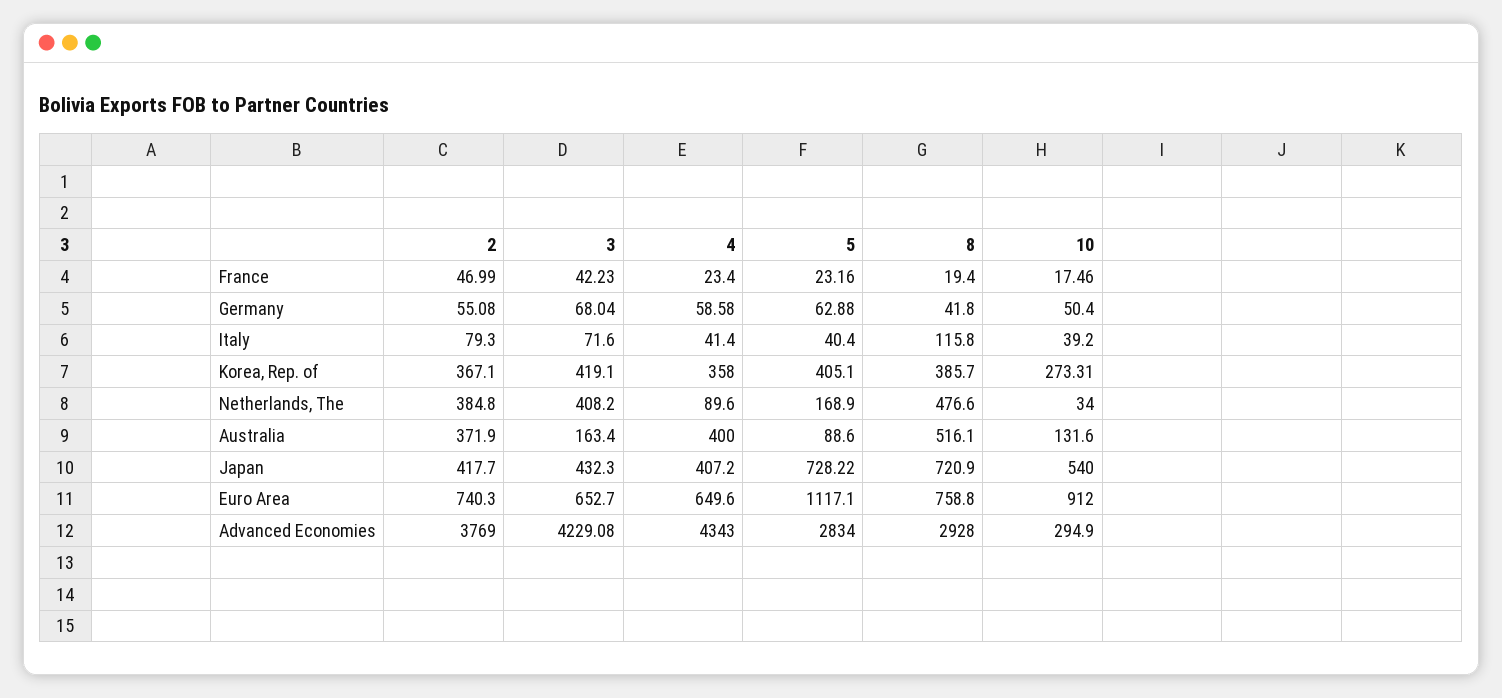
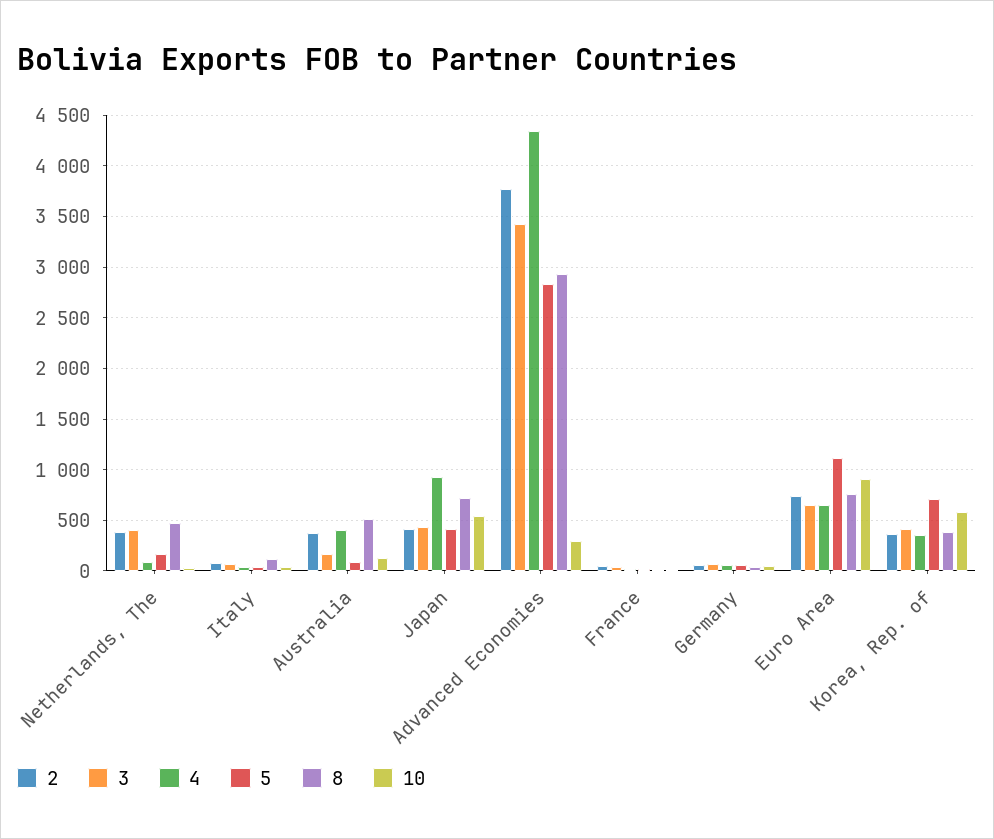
  {
    "2": {
      "France": 46.99,
      "Germany": 55.08,
      "Italy": 79.3,
      "Korea, Rep. of": 367.1,
      "Netherlands, The": 384.8,
      "Australia": 371.9,
      "Japan": 417.7,
      "Euro Area": 740.3,
      "Advanced Economies": 3769
    },
    "3": {
      "France": 42.23,
      "Germany": 68.04,
      "Italy": 71.6,
      "Korea, Rep. of": 419.1,
      "Netherlands, The": 408.2,
      "Australia": 163.4,
      "Japan": 432.3,
      "Euro Area": 652.7,
-     "Advanced Economies": 4229.08
+     "Advanced Economies": 3400
    },
    "4": {
      "France": 23.4,
      "Germany": 58.58,
      "Italy": 41.4,
      "Korea, Rep. of": 358,
      "Netherlands, The": 89.6,
      "Australia": 400,
-     "Japan": 407.2,
+     "Japan": 900,
      "Euro Area": 649.6,
      "Advanced Economies": 4343
    },
    "5": {
      "France": 23.16,
      "Germany": 62.88,
      "Italy": 40.4,
-     "Korea, Rep. of": 405.1,
+     "Korea, Rep. of": 700,
      "Netherlands, The": 168.9,
      "Australia": 88.6,
-     "Japan": 728.22,
+     "Japan": 400,
      "Euro Area": 1117.1,
      "Advanced Economies": 2834
    },
    "8": {
      "France": 19.4,
      "Germany": 41.8,
      "Italy": 115.8,
      "Korea, Rep. of": 385.7,
      "Netherlands, The": 476.6,
      "Australia": 516.1,
      "Japan": 720.9,
      "Euro Area": 758.8,
      "Advanced Economies": 2928
    },
    "10": {
      "France": 17.46,
      "Germany": 50.4,
      "Italy": 39.2,
-     "Korea, Rep. of": 273.31,
+     "Korea, Rep. of": 600,
      "Netherlands, The": 34,
      "Australia": 131.6,
      "Japan": 540,
      "Euro Area": 912,
      "Advanced Economies": 294.9
    }
  }

